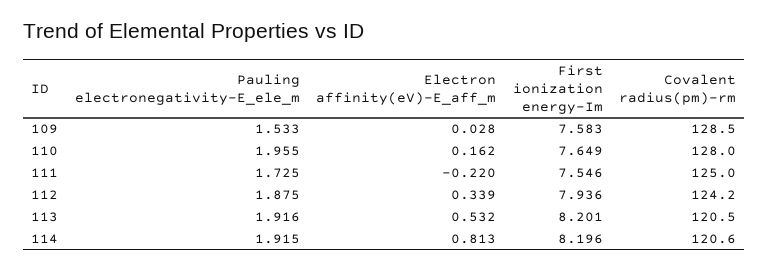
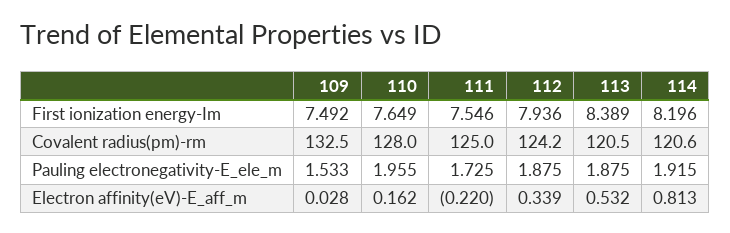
  {
    "Pauling electronegativity-E_ele_m": {
      "109": 1.533,
      "110": 1.955,
      "111": 1.725,
      "112": 1.875,
-     "113": 1.916,
+     "113": 1.875,
      "114": 1.915
    },
    "Electron affinity(eV)-E_aff_m": {
      "109": 0.028,
      "110": 0.162,
      "111": -0.22,
      "112": 0.339,
      "113": 0.532,
      "114": 0.813
    },
    "First ionization energy-Im": {
-     "109": 7.583,
+     "109": 7.492,
      "110": 7.649,
      "111": 7.546,
      "112": 7.936,
-     "113": 8.201,
+     "113": 8.389,
      "114": 8.196
    },
    "Covalent radius(pm)-rm": {
-     "109": 128.5,
+     "109": 132.5,
      "110": 128,
      "111": 125,
      "112": 124.2,
      "113": 120.5,
      "114": 120.6
    }
  }

